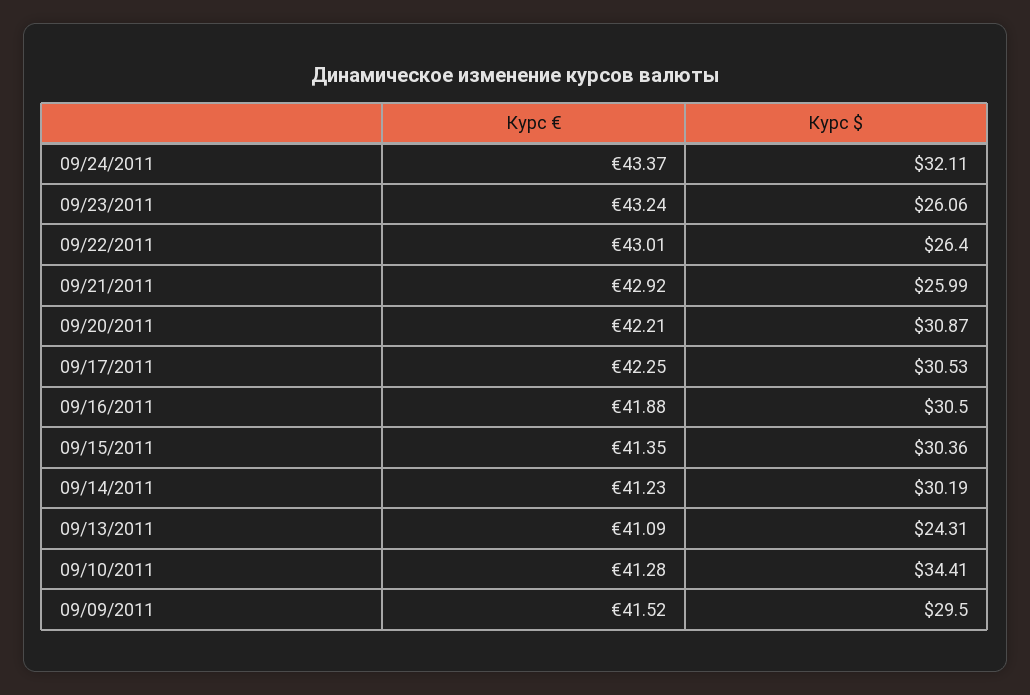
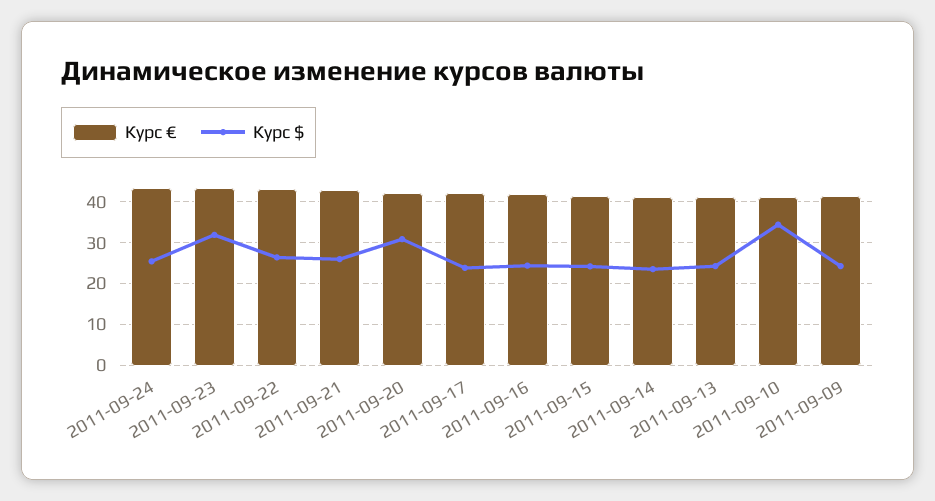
  {
    "Курс €": {
      "09/24/2011": 43.37,
      "09/23/2011": 43.24,
      "09/22/2011": 43.01,
      "09/21/2011": 42.92,
      "09/20/2011": 42.21,
      "09/17/2011": 42.25,
      "09/16/2011": 41.88,
      "09/15/2011": 41.35,
      "09/14/2011": 41.23,
      "09/13/2011": 41.09,
      "09/10/2011": 41.28,
      "09/09/2011": 41.52
    },
    "Курс $": {
-     "09/24/2011": 32.11,
+     "09/24/2011": 26,
-     "09/23/2011": 26.06,
+     "09/23/2011": 32,
      "09/22/2011": 26.4,
      "09/21/2011": 25.99,
      "09/20/2011": 30.87,
-     "09/17/2011": 30.53,
+     "09/17/2011": 24,
-     "09/16/2011": 30.5,
+     "09/16/2011": 24,
-     "09/15/2011": 30.36,
+     "09/15/2011": 24,
-     "09/14/2011": 30.19,
+     "09/14/2011": 24,
      "09/13/2011": 24.31,
      "09/10/2011": 34.41,
-     "09/09/2011": 29.5
+     "09/09/2011": 24
    }
  }

